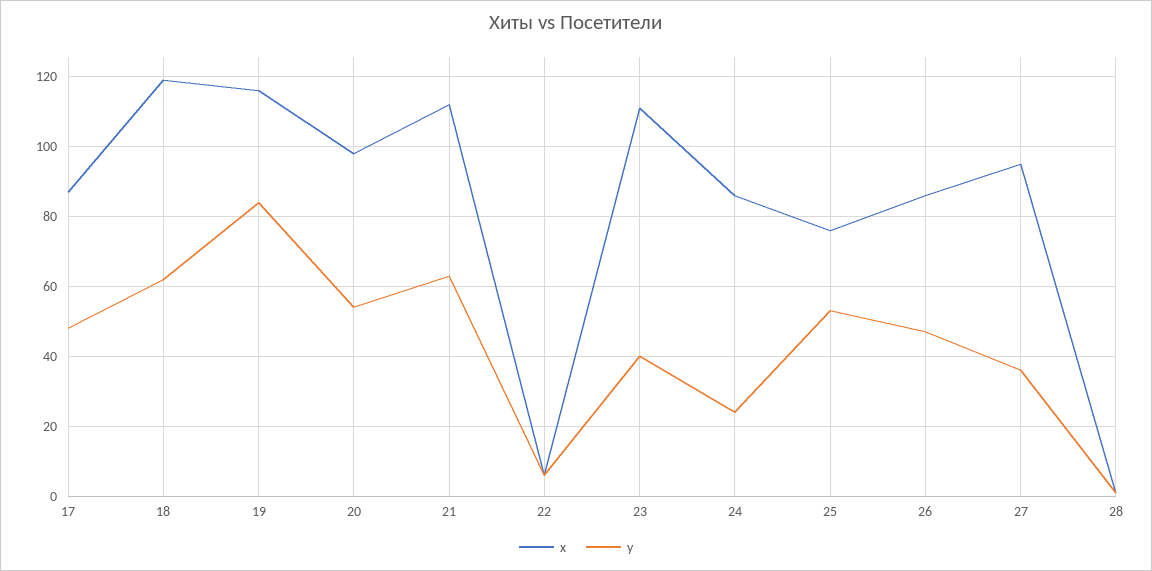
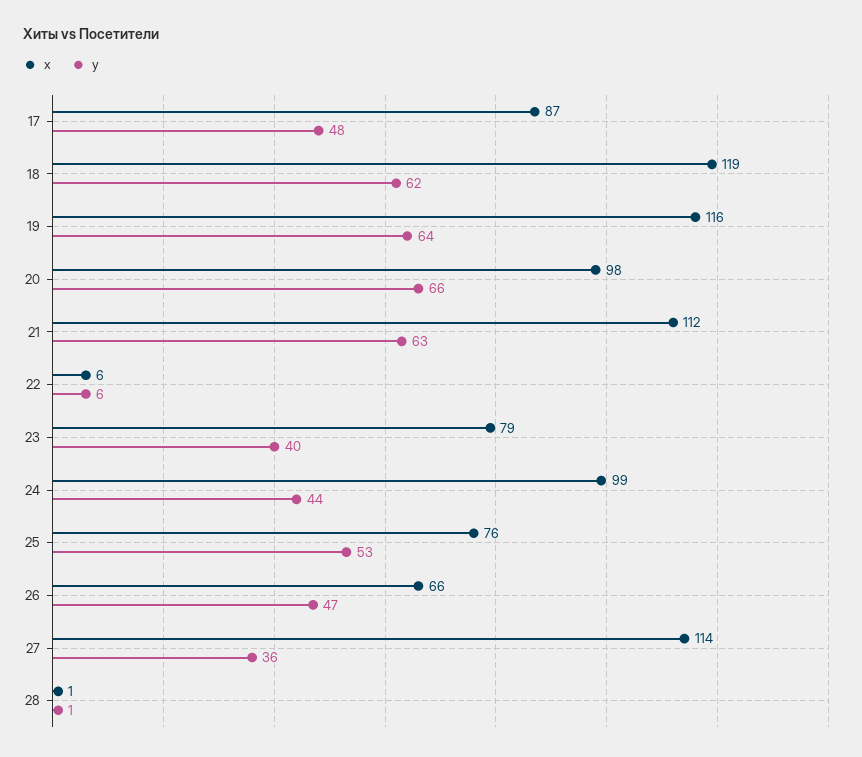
  {
    "x": {
      "17": 87,
      "18": 119,
      "19": 116,
      "20": 98,
      "21": 112,
      "22": 6,
-     "23": 110,
+     "23": 79,
-     "24": 85,
+     "24": 99,
      "25": 76,
-     "26": 85,
+     "26": 66,
-     "27": 95,
+     "27": 114,
      "28": 1
    },
    "y": {
      "17": 48,
      "18": 62,
-     "19": 85,
+     "19": 64,
-     "20": 55,
+     "20": 66,
      "21": 63,
      "22": 6,
      "23": 40,
-     "24": 25,
+     "24": 44,
      "25": 53,
      "26": 47,
      "27": 36,
      "28": 1
    }
  }

